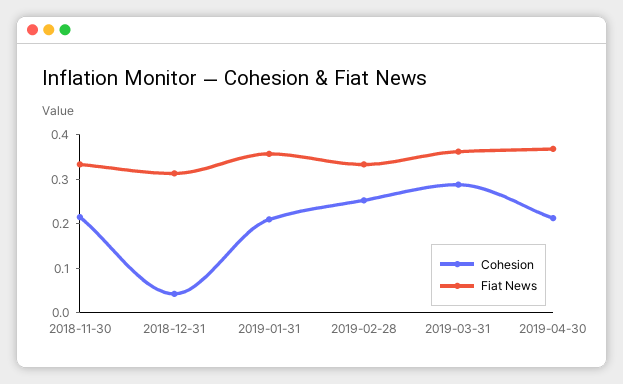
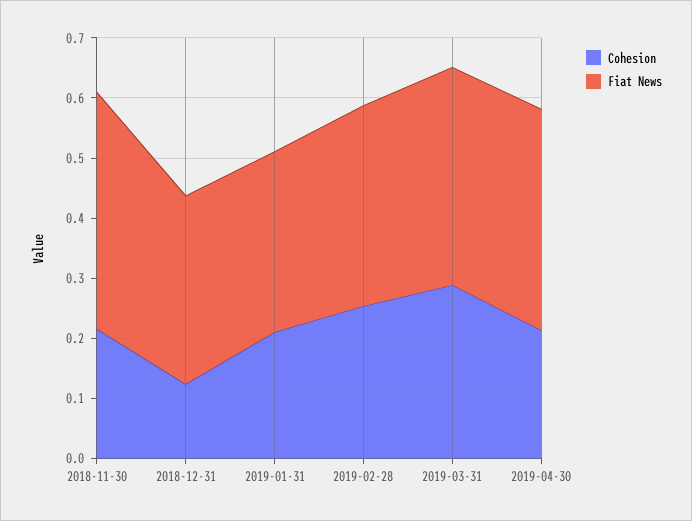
  {
    "Cohesion": {
      "2018-11-30": 0.22,
-     "2018-12-31": 0.04,
+     "2018-12-31": 0.12,
      "2019-01-31": 0.22,
      "2019-02-28": 0.26,
      "2019-03-31": 0.28,
      "2019-04-30": 0.22
    },
    "Fiat News": {
-     "2018-11-30": 0.34,
+     "2018-11-30": 0.4,
      "2018-12-31": 0.32,
-     "2019-01-31": 0.36,
+     "2019-01-31": 0.3,
      "2019-02-28": 0.34,
      "2019-03-31": 0.36,
      "2019-04-30": 0.36
    }
  }

